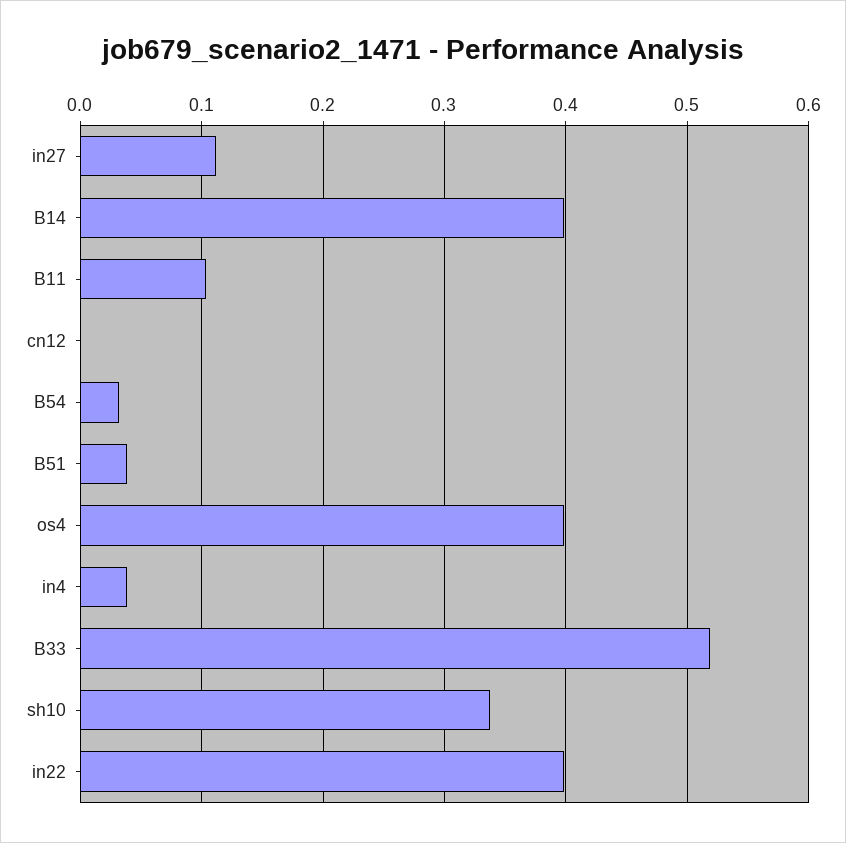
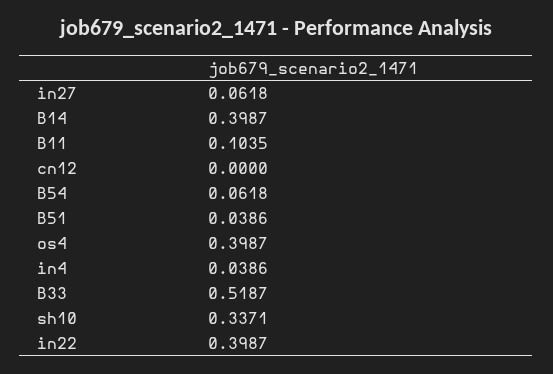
  {
-   "in27": 0.11,
+   "in27": 0.0618,
    "B14": 0.3987,
    "B11": 0.1035,
    "cn12": 0,
-   "B54": 0.03,
+   "B54": 0.0618,
    "B51": 0.0386,
    "os4": 0.3987,
    "in4": 0.0386,
    "B33": 0.5187,
    "sh10": 0.3371,
    "in22": 0.3987
  }

